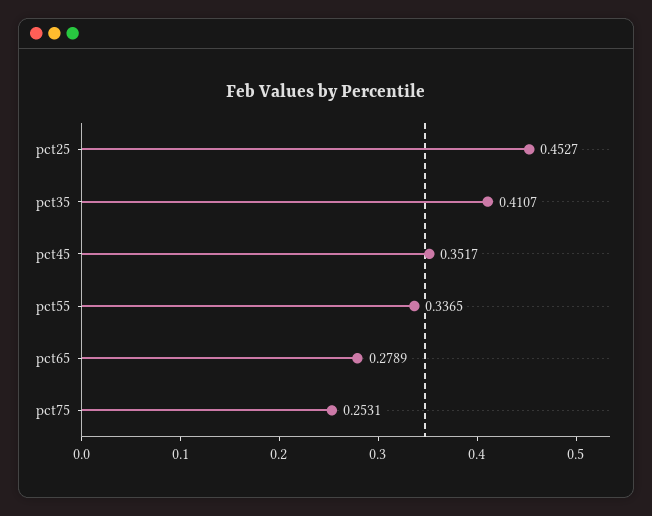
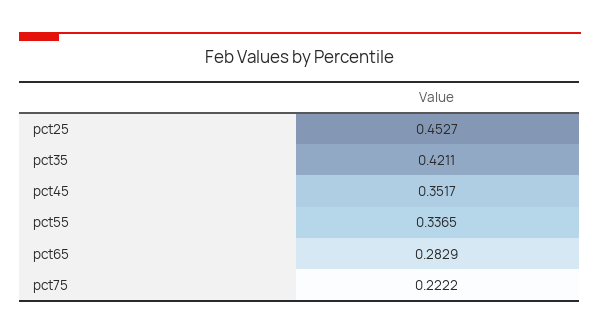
  {
    "pct25": 0.4527,
-   "pct35": 0.4107,
+   "pct35": 0.4211,
    "pct45": 0.3517,
    "pct55": 0.3365,
-   "pct65": 0.2789,
+   "pct65": 0.2829,
-   "pct75": 0.2531
+   "pct75": 0.2222
  }

